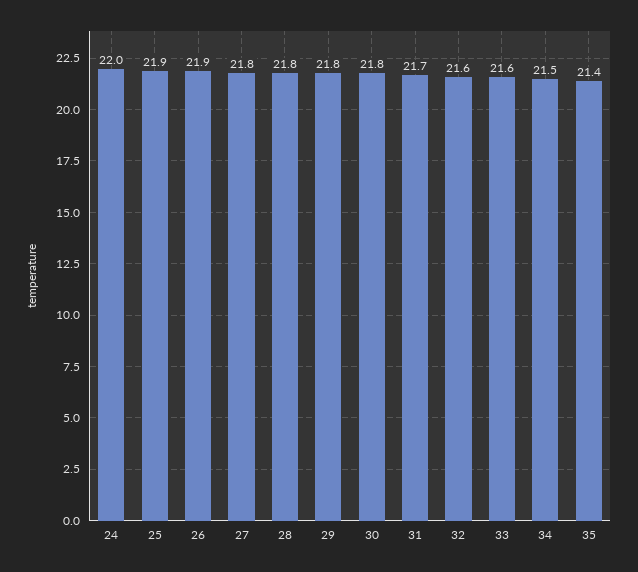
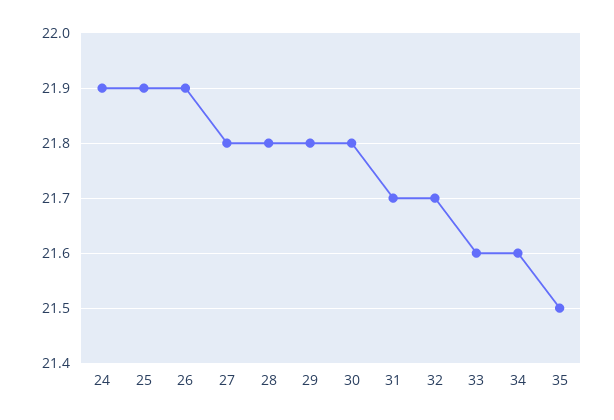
  {
-   "24": 22,
+   "24": 21.9,
    "25": 21.9,
    "26": 21.9,
    "27": 21.8,
    "28": 21.8,
    "29": 21.8,
    "30": 21.8,
    "31": 21.7,
-   "32": 21.6,
+   "32": 21.7,
    "33": 21.6,
-   "34": 21.5,
+   "34": 21.6,
-   "35": 21.4
+   "35": 21.5
  }

